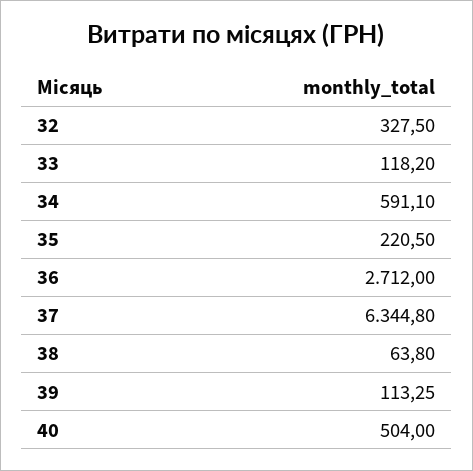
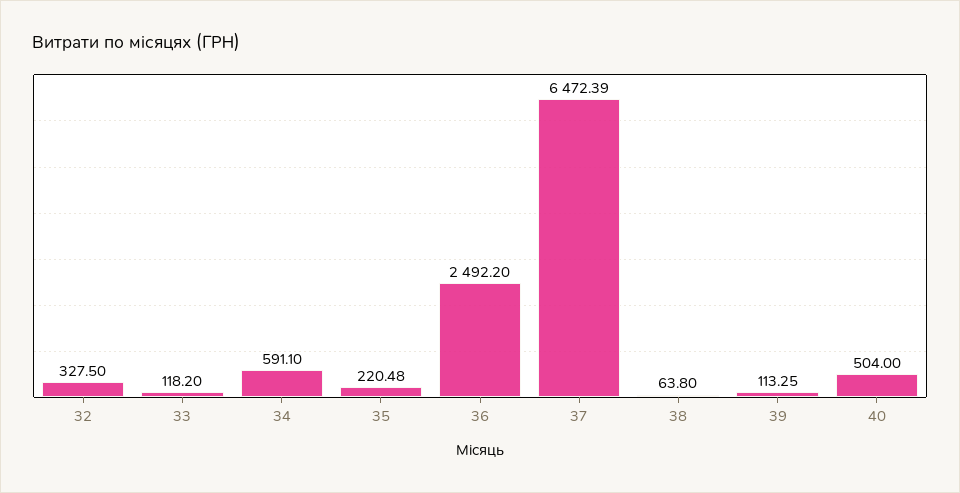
  {
    "32": 327.5,
    "33": 118.2,
    "34": 591.1,
-   "35": 220.5,
+   "35": 220.48,
-   "36": 2712,
+   "36": 2492.2,
-   "37": 6344.8,
+   "37": 6472.39,
    "38": 63.8,
    "39": 113.25,
    "40": 504
  }

